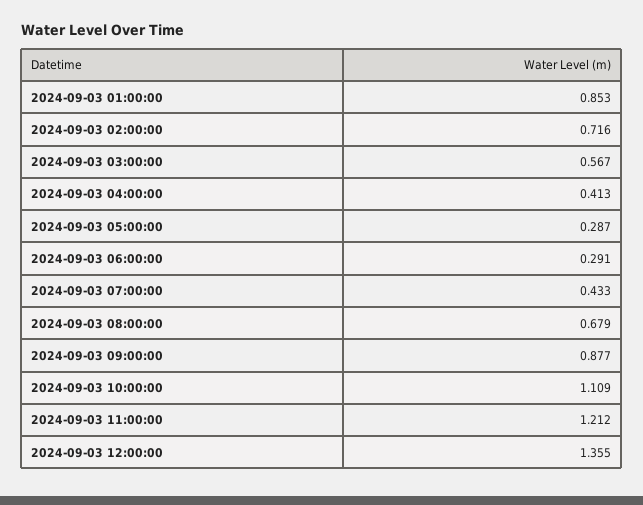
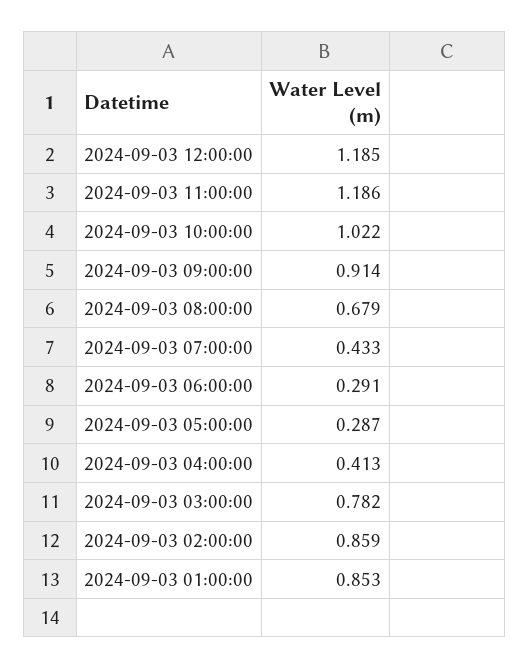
  {
    "2024-09-03 01:00:00": 0.853,
-   "2024-09-03 02:00:00": 0.716,
+   "2024-09-03 02:00:00": 0.859,
-   "2024-09-03 03:00:00": 0.567,
+   "2024-09-03 03:00:00": 0.782,
    "2024-09-03 04:00:00": 0.413,
    "2024-09-03 05:00:00": 0.287,
    "2024-09-03 06:00:00": 0.291,
    "2024-09-03 07:00:00": 0.433,
    "2024-09-03 08:00:00": 0.679,
-   "2024-09-03 09:00:00": 0.877,
+   "2024-09-03 09:00:00": 0.914,
-   "2024-09-03 10:00:00": 1.109,
+   "2024-09-03 10:00:00": 1.022,
-   "2024-09-03 11:00:00": 1.212,
+   "2024-09-03 11:00:00": 1.186,
-   "2024-09-03 12:00:00": 1.355
+   "2024-09-03 12:00:00": 1.185
  }

